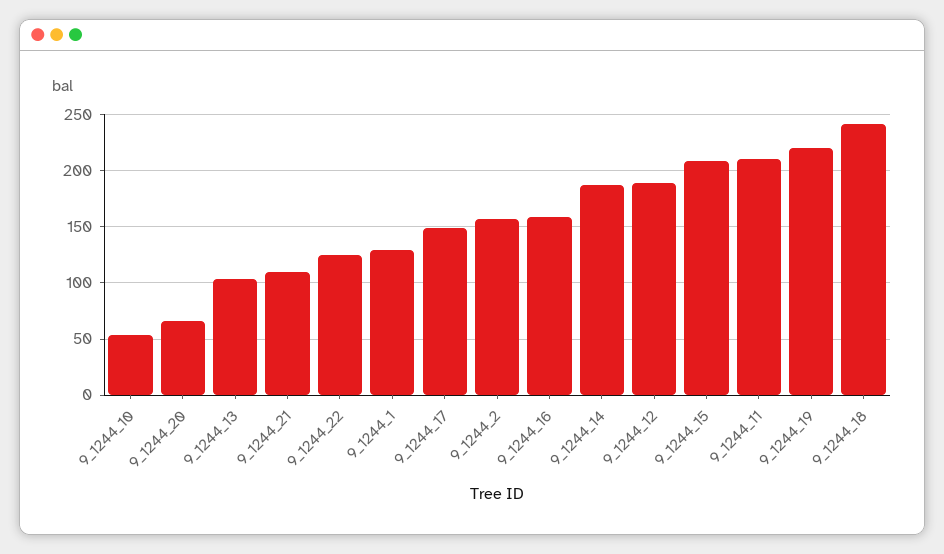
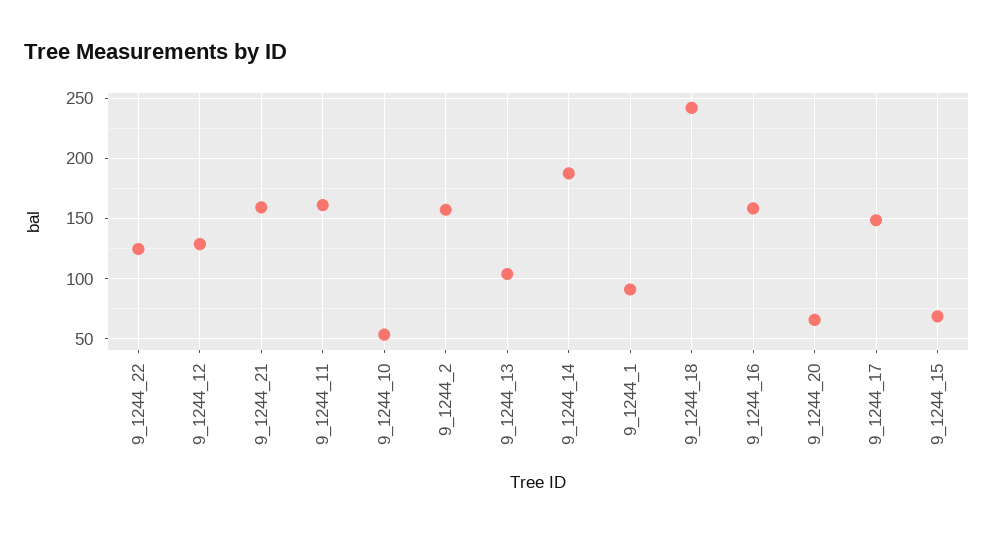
  {
    "9_1244_10": 55,
    "9_1244_20": 65,
    "9_1244_13": 105,
-   "9_1244_21": 110,
+   "9_1244_21": 160,
    "9_1244_22": 125,
-   "9_1244_1": 130,
+   "9_1244_1": 90,
    "9_1244_17": 150,
    "9_1244_2": 155,
    "9_1244_16": 160,
    "9_1244_14": 185,
-   "9_1244_12": 190,
+   "9_1244_12": 130,
-   "9_1244_15": 210,
+   "9_1244_15": 70,
-   "9_1244_11": 210,
+   "9_1244_11": 160,
-   "9_1244_19": 220,
    "9_1244_18": 240
  }

